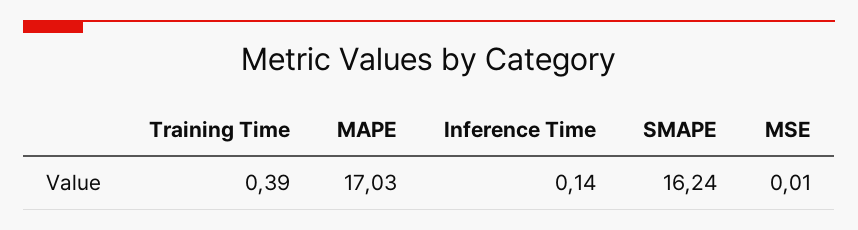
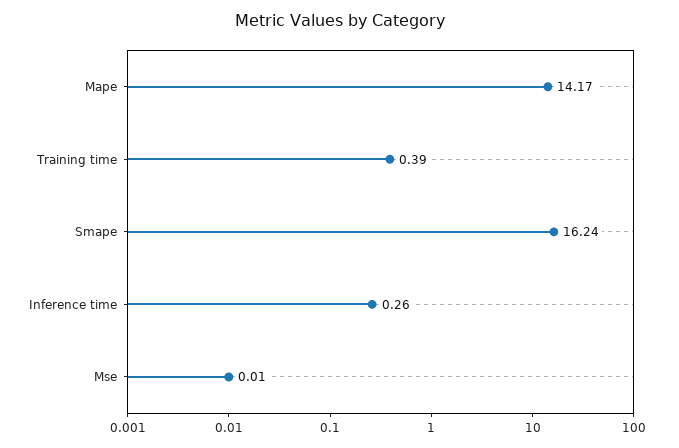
  {
    "Training Time": 0.39,
-   "MAPE": 17.03,
+   "MAPE": 14.17,
-   "Inference Time": 0.14,
+   "Inference Time": 0.26,
    "SMAPE": 16.24,
    "MSE": 0.01
  }

